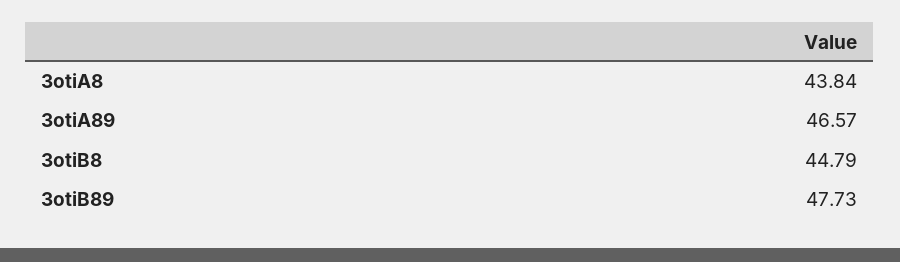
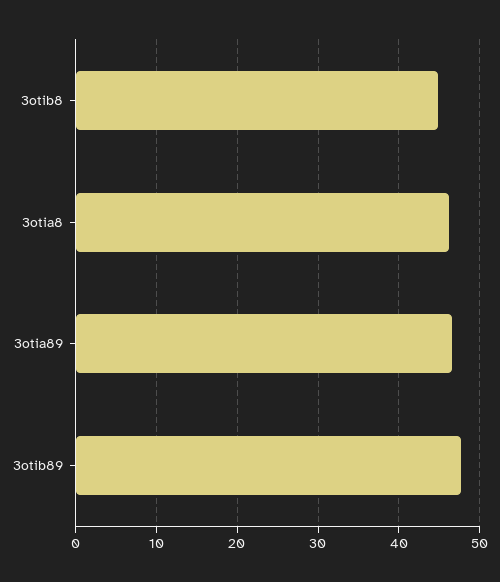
  {
-   "3otiA8": 43.84,
+   "3otiA8": 46,
    "3otiA89": 46.57,
    "3otiB8": 44.79,
    "3otiB89": 47.73
  }

